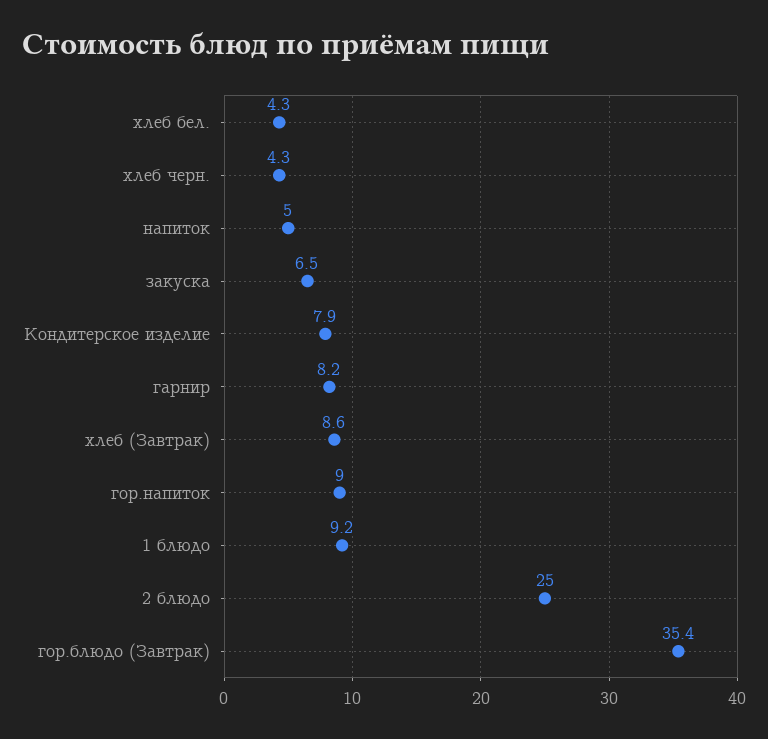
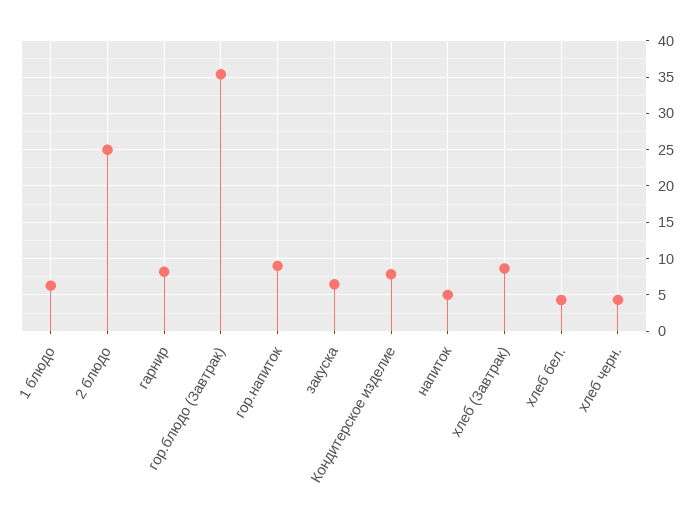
  {
    "хлеб бел.": 4.3,
    "хлеб черн.": 4.3,
    "напиток": 5,
    "закуска": 6.5,
    "Кондитерское изделие": 7.9,
    "гарнир": 8.2,
    "хлеб (Завтрак)": 8.6,
    "гор.напиток": 9,
-   "1 блюдо": 9.2,
+   "1 блюдо": 6,
    "2 блюдо": 25,
    "гор.блюдо (Завтрак)": 35.4
  }

